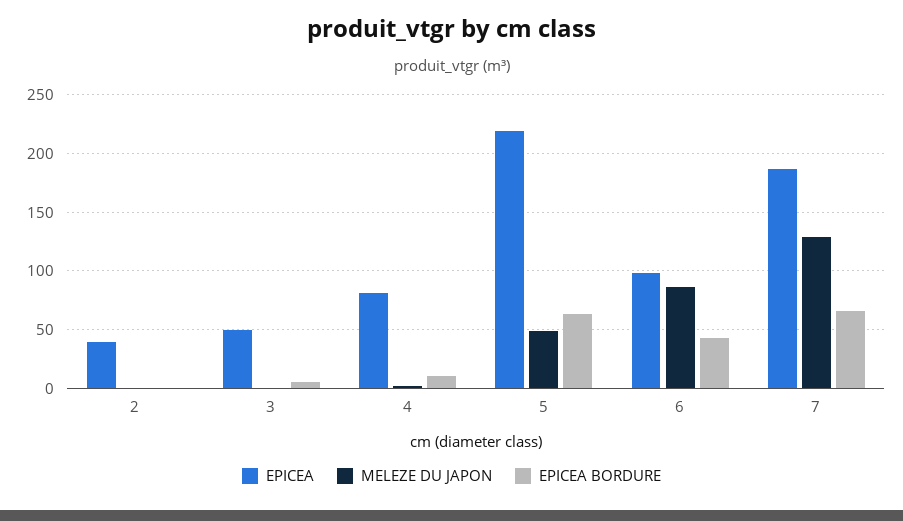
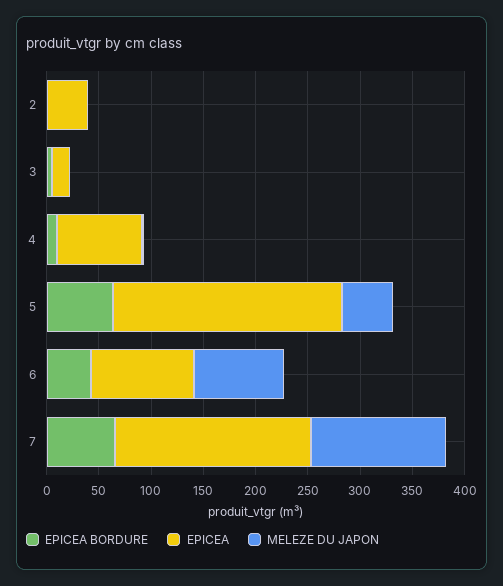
  {
    "EPICEA": {
      "2": 40,
-     "3": 50,
+     "3": 20,
      "4": 80,
      "5": 220,
      "6": 100,
      "7": 190
    },
    "MELEZE DU JAPON": {
      "2": 0,
      "3": 0,
      "4": 0,
      "5": 50,
      "6": 90,
      "7": 130
    },
    "EPICEA BORDURE": {
      "2": 0,
      "3": 0,
      "4": 10,
      "5": 60,
      "6": 40,
      "7": 70
    }
  }

